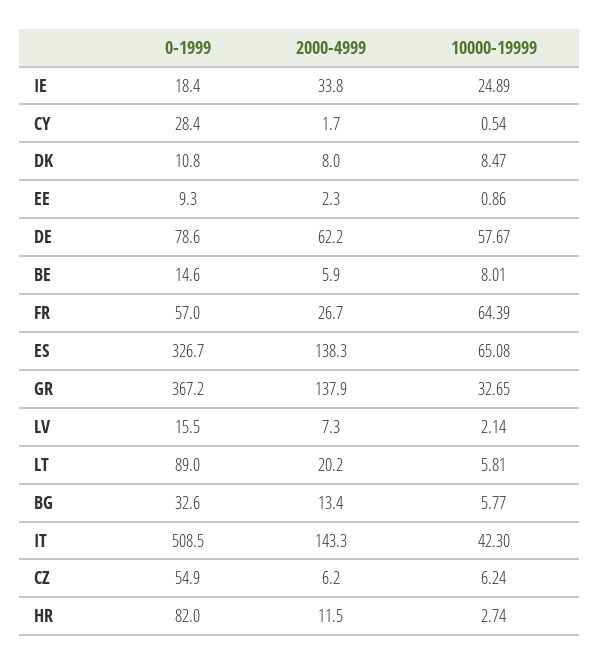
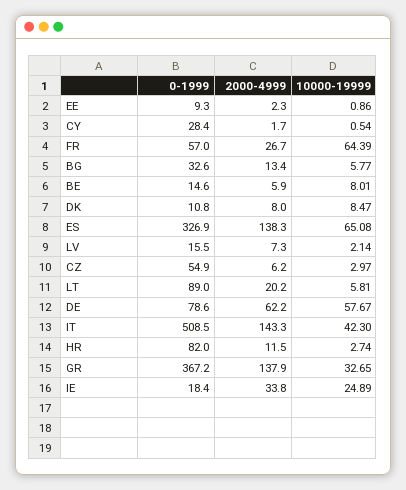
  {
    "0-1999": {
      "IE": 18.4,
      "CY": 28.4,
      "DK": 10.8,
      "EE": 9.3,
      "DE": 78.6,
      "BE": 14.6,
      "FR": 57,
-     "ES": 326.7,
+     "ES": 326.9,
      "GR": 367.2,
      "LV": 15.5,
      "LT": 89,
      "BG": 32.6,
      "IT": 508.5,
      "CZ": 54.9,
      "HR": 82
    },
    "2000-4999": {
      "IE": 33.8,
      "CY": 1.7,
      "DK": 8,
      "EE": 2.3,
      "DE": 62.2,
      "BE": 5.9,
      "FR": 26.7,
      "ES": 138.3,
      "GR": 137.9,
      "LV": 7.3,
      "LT": 20.2,
      "BG": 13.4,
      "IT": 143.3,
      "CZ": 6.2,
      "HR": 11.5
    },
    "10000-19999": {
      "IE": 24.89,
      "CY": 0.54,
      "DK": 8.47,
      "EE": 0.86,
      "DE": 57.67,
      "BE": 8.01,
      "FR": 64.39,
      "ES": 65.08,
      "GR": 32.65,
      "LV": 2.14,
      "LT": 5.81,
      "BG": 5.77,
      "IT": 42.3,
-     "CZ": 6.24,
+     "CZ": 2.97,
      "HR": 2.74
    }
  }

